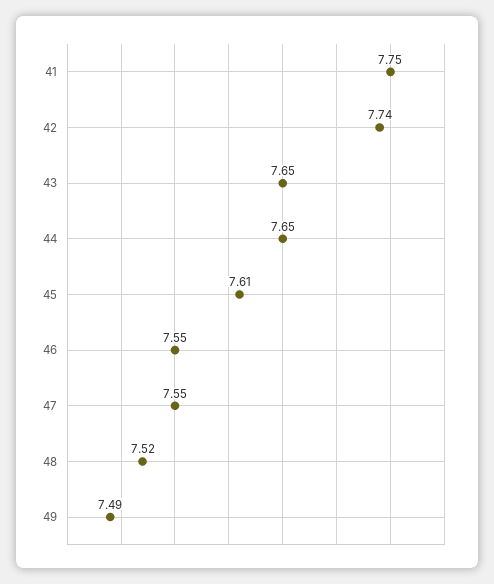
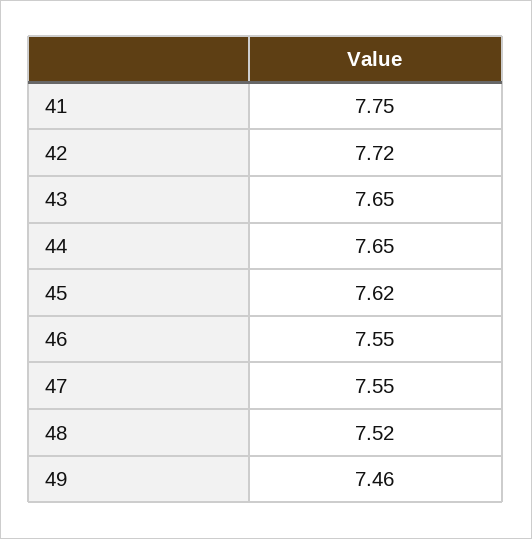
  {
    "41": 7.75,
-   "42": 7.74,
+   "42": 7.72,
    "43": 7.65,
    "44": 7.65,
-   "45": 7.61,
+   "45": 7.62,
    "46": 7.55,
    "47": 7.55,
    "48": 7.52,
-   "49": 7.49
+   "49": 7.46
  }

